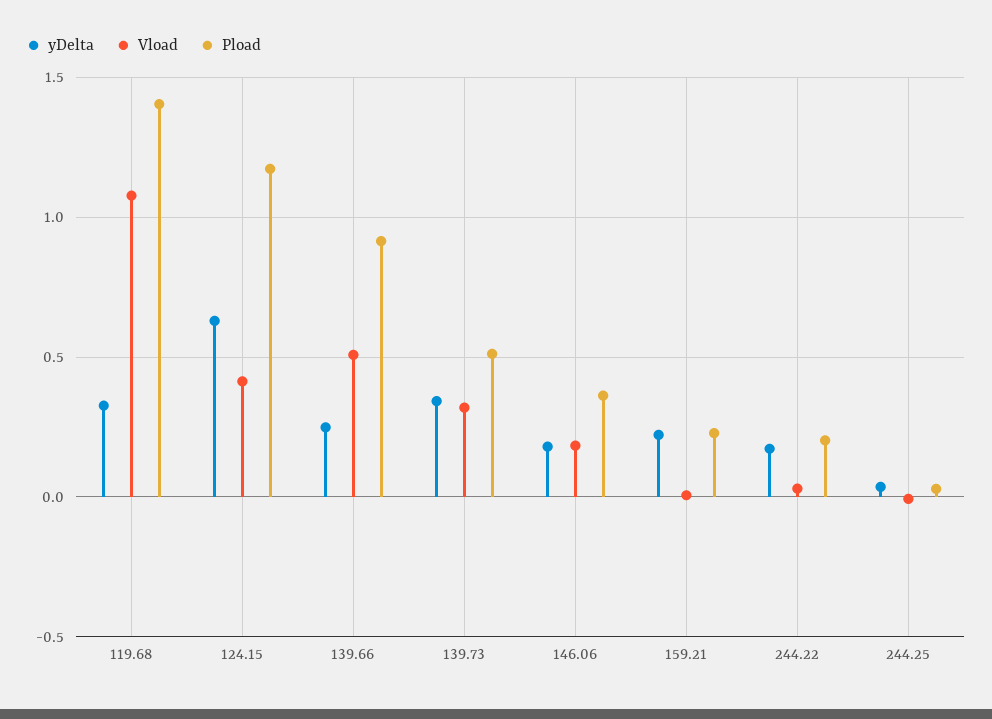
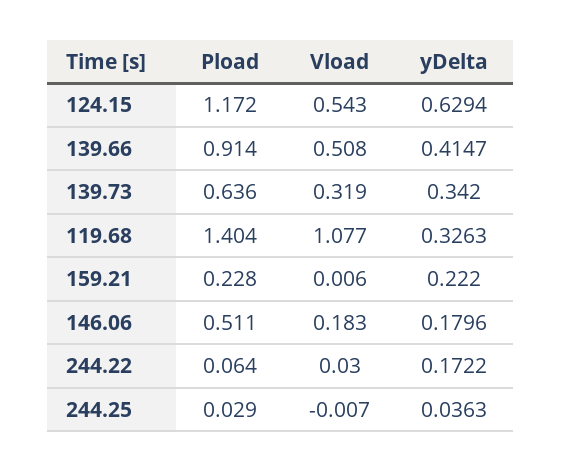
  {
    "yDelta": {
      "119.68": 0.3263,
      "124.15": 0.6294,
-     "139.66": 0.25,
+     "139.66": 0.4147,
      "139.73": 0.342,
      "146.06": 0.1796,
      "159.21": 0.222,
      "244.22": 0.1722,
      "244.25": 0.0363
    },
    "Vload": {
      "119.68": 1.077,
-     "124.15": 0.4,
+     "124.15": 0.543,
      "139.66": 0.508,
      "139.73": 0.319,
      "146.06": 0.183,
      "159.21": 0.006,
      "244.22": 0.03,
      "244.25": -0.007
    },
    "Pload": {
      "119.68": 1.404,
      "124.15": 1.172,
      "139.66": 0.914,
-     "139.73": 0.5,
+     "139.73": 0.636,
-     "146.06": 0.35,
+     "146.06": 0.511,
      "159.21": 0.228,
-     "244.22": 0.2,
+     "244.22": 0.064,
      "244.25": 0.029
    }
  }

